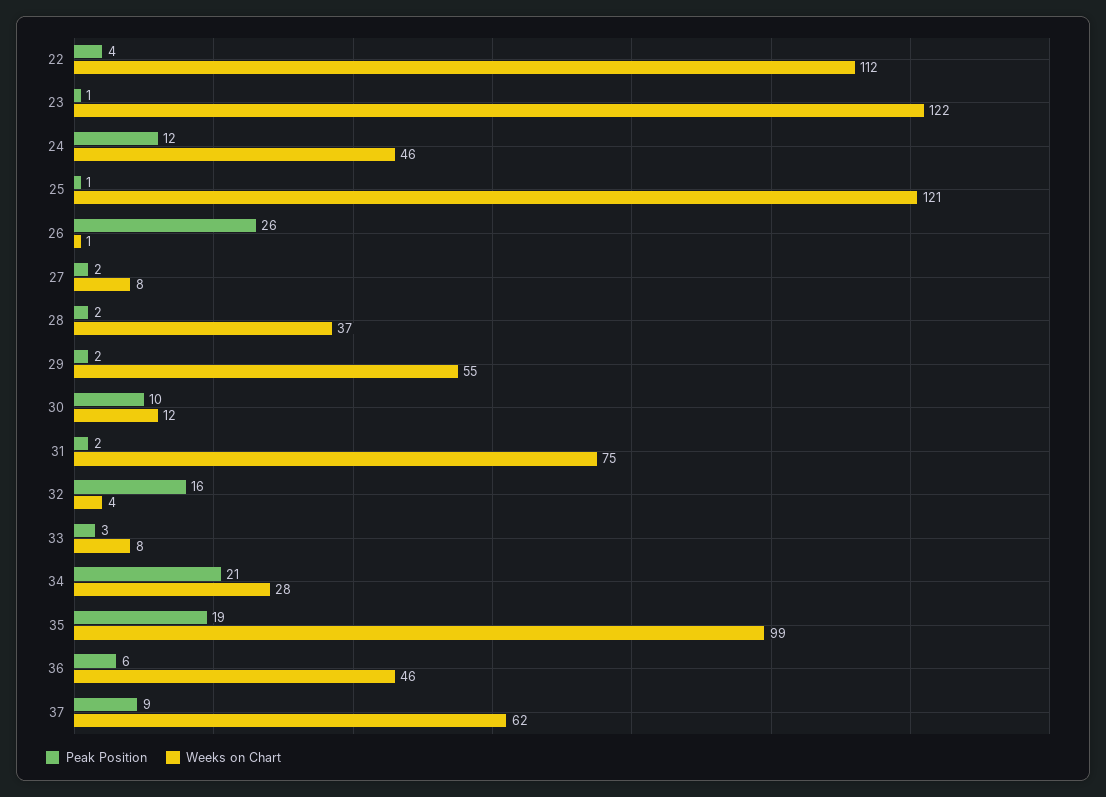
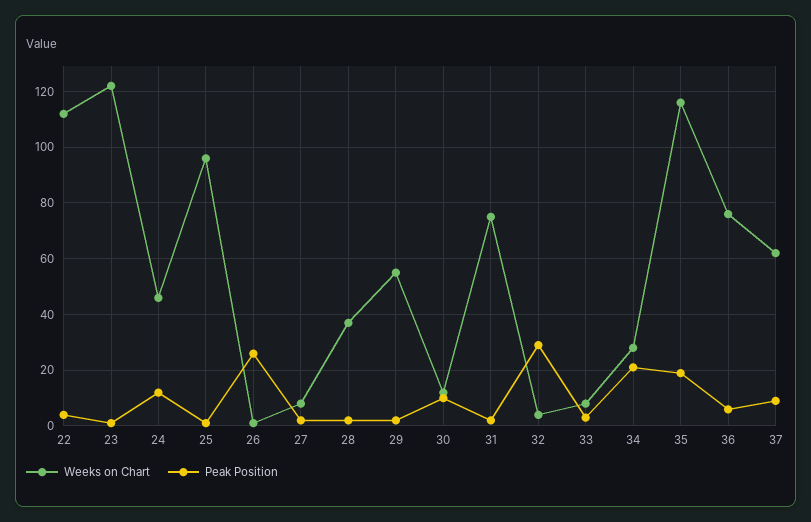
  {
    "Peak Position": {
      "22": 4,
      "23": 1,
      "24": 12,
      "25": 1,
      "26": 26,
      "27": 2,
      "28": 2,
      "29": 2,
      "30": 10,
      "31": 2,
-     "32": 16,
+     "32": 30,
      "33": 3,
      "34": 21,
      "35": 19,
      "36": 6,
      "37": 9
    },
    "Weeks on Chart": {
      "22": 112,
      "23": 122,
      "24": 46,
-     "25": 121,
+     "25": 95,
      "26": 1,
      "27": 8,
      "28": 37,
      "29": 55,
      "30": 12,
      "31": 75,
      "32": 4,
      "33": 8,
      "34": 28,
-     "35": 99,
+     "35": 115,
-     "36": 46,
+     "36": 75,
      "37": 62
    }
  }

